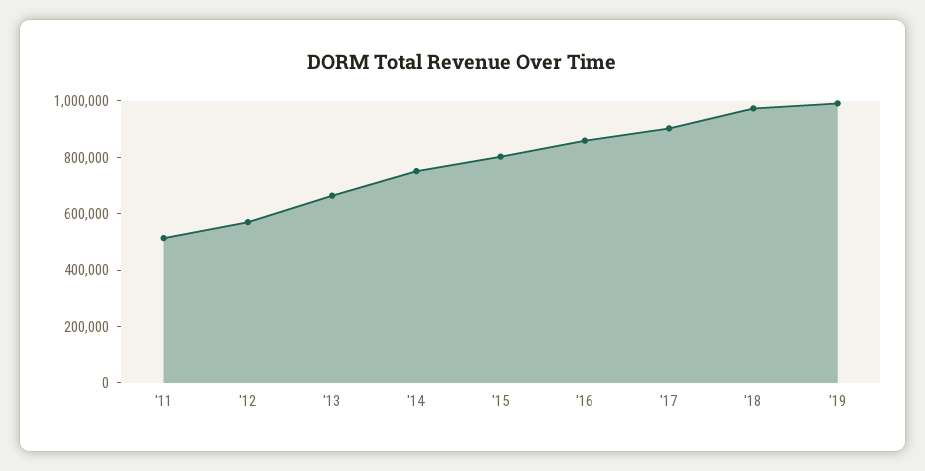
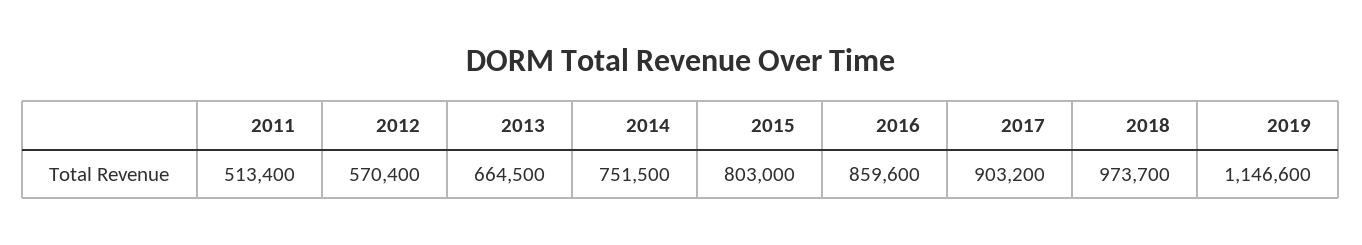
  {
    "'11": 513400,
    "'12": 570400,
    "'13": 664500,
    "'14": 751500,
    "'15": 803000,
    "'16": 859600,
    "'17": 903200,
    "'18": 973700,
-   "'19": 1000000
+   "'19": 1146600
  }

